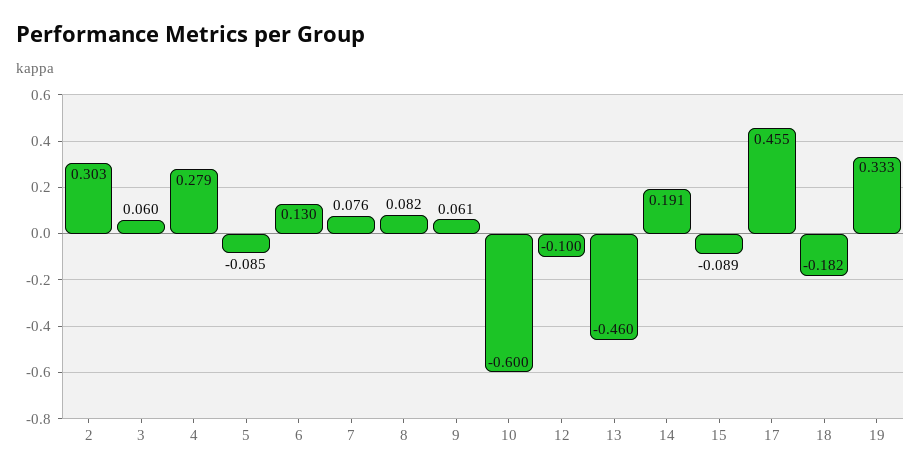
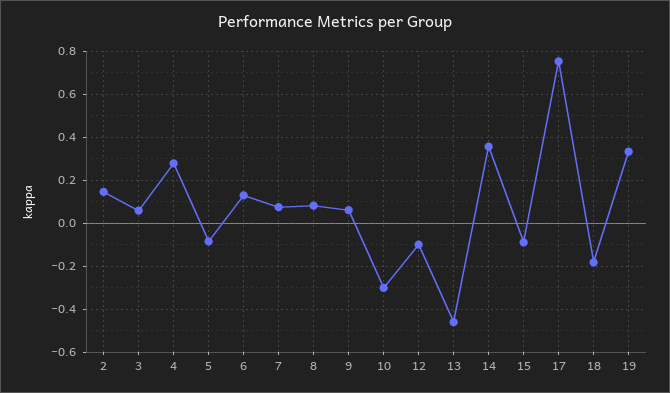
  {
-   "2": 0.303,
+   "2": 0.15,
    "3": 0.06,
    "4": 0.279,
    "5": -0.085,
    "6": 0.13,
    "7": 0.076,
    "8": 0.082,
    "9": 0.061,
-   "10": -0.6,
+   "10": -0.3,
    "12": -0.1,
    "13": -0.46,
-   "14": 0.191,
+   "14": 0.35,
    "15": -0.089,
-   "17": 0.455,
+   "17": 0.75,
    "18": -0.182,
    "19": 0.333
  }

